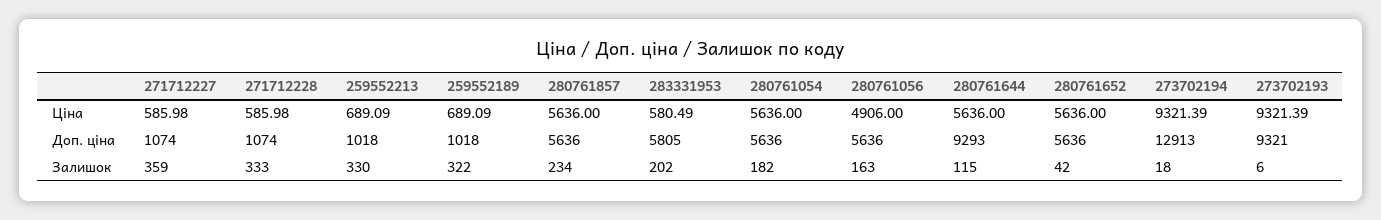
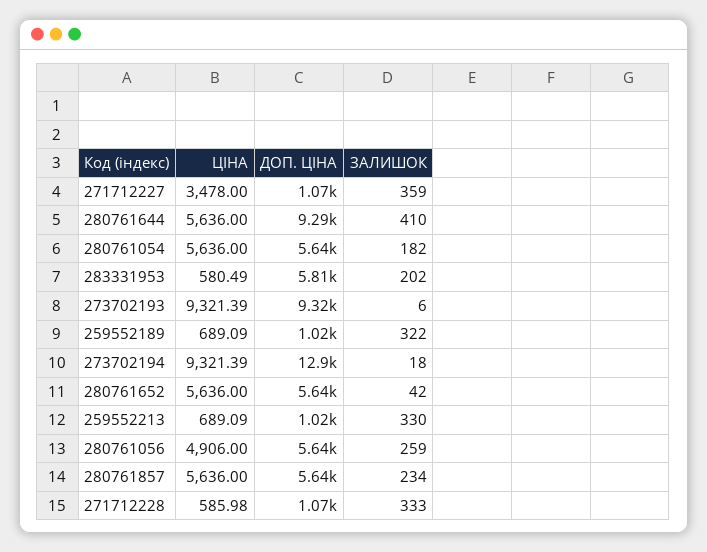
  {
    "271712227": {
-     "Ціна": 585.98,
+     "Ціна": 3478,
      "Доп. ціна": 1074,
      "Залишок": 359
    },
    "271712228": {
      "Ціна": 585.98,
      "Доп. ціна": 1074,
      "Залишок": 333
    },
    "259552213": {
      "Ціна": 689.09,
      "Доп. ціна": 1018,
      "Залишок": 330
    },
    "259552189": {
      "Ціна": 689.09,
      "Доп. ціна": 1018,
      "Залишок": 322
    },
    "280761857": {
      "Ціна": 5636,
      "Доп. ціна": 5636,
      "Залишок": 234
    },
    "283331953": {
      "Ціна": 580.49,
      "Доп. ціна": 5805,
      "Залишок": 202
    },
    "280761054": {
      "Ціна": 5636,
      "Доп. ціна": 5636,
      "Залишок": 182
    },
    "280761056": {
      "Ціна": 4906,
      "Доп. ціна": 5636,
-     "Залишок": 163
+     "Залишок": 259
    },
    "280761644": {
      "Ціна": 5636,
      "Доп. ціна": 9293,
-     "Залишок": 115
+     "Залишок": 410
    },
    "280761652": {
      "Ціна": 5636,
      "Доп. ціна": 5636,
      "Залишок": 42
    },
    "273702194": {
      "Ціна": 9321.39,
      "Доп. ціна": 12913,
      "Залишок": 18
    },
    "273702193": {
      "Ціна": 9321.39,
      "Доп. ціна": 9321,
      "Залишок": 6
    }
  }

